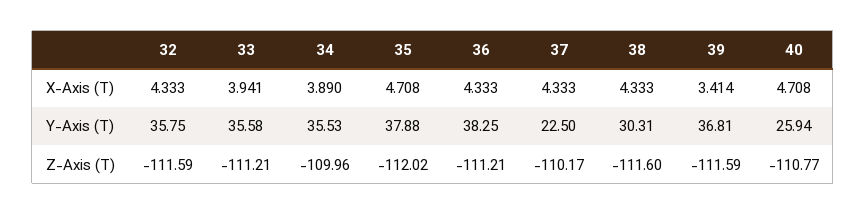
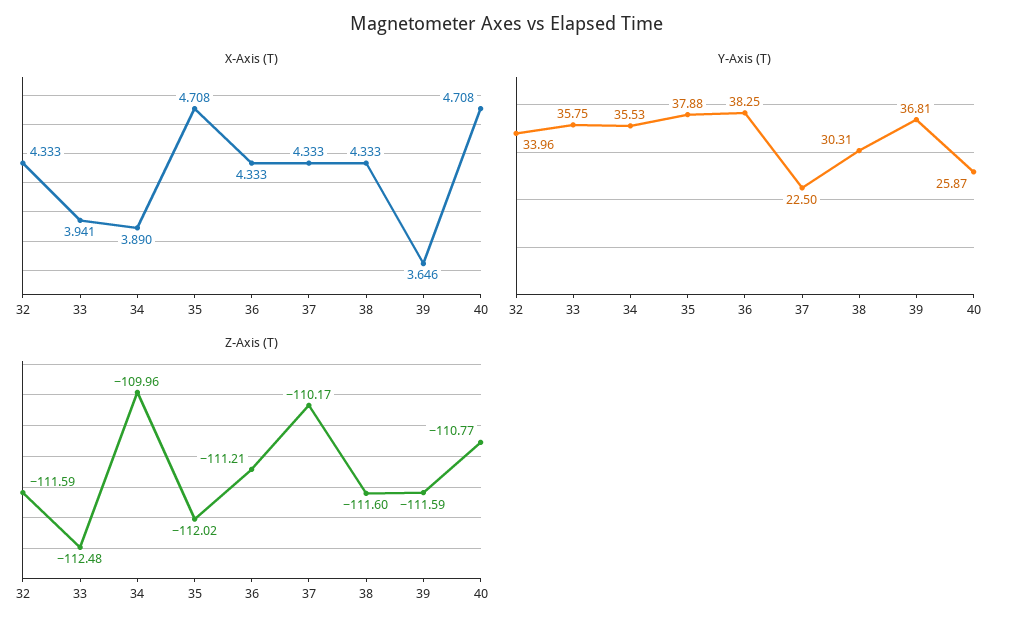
  {
    "X-Axis (T)": {
      "32": 4.333,
      "33": 3.941,
      "34": 3.89,
      "35": 4.708,
      "36": 4.333,
      "37": 4.333,
      "38": 4.333,
-     "39": 3.414,
+     "39": 3.646,
      "40": 4.708
    },
    "Y-Axis (T)": {
-     "32": 35.75,
+     "32": 33.96,
-     "33": 35.58,
+     "33": 35.75,
      "34": 35.53,
      "35": 37.88,
      "36": 38.25,
      "37": 22.5,
      "38": 30.31,
      "39": 36.81,
-     "40": 25.94
+     "40": 25.87
    },
    "Z-Axis (T)": {
      "32": -111.59,
-     "33": -111.21,
+     "33": -112.48,
      "34": -109.96,
      "35": -112.02,
      "36": -111.21,
      "37": -110.17,
      "38": -111.6,
      "39": -111.59,
      "40": -110.77
    }
  }

